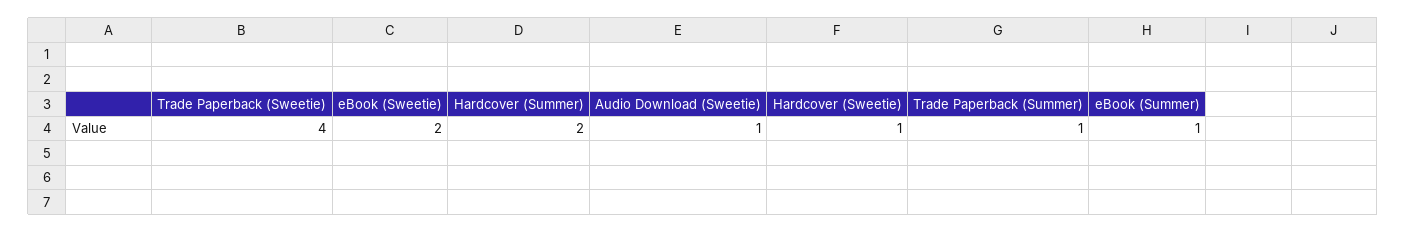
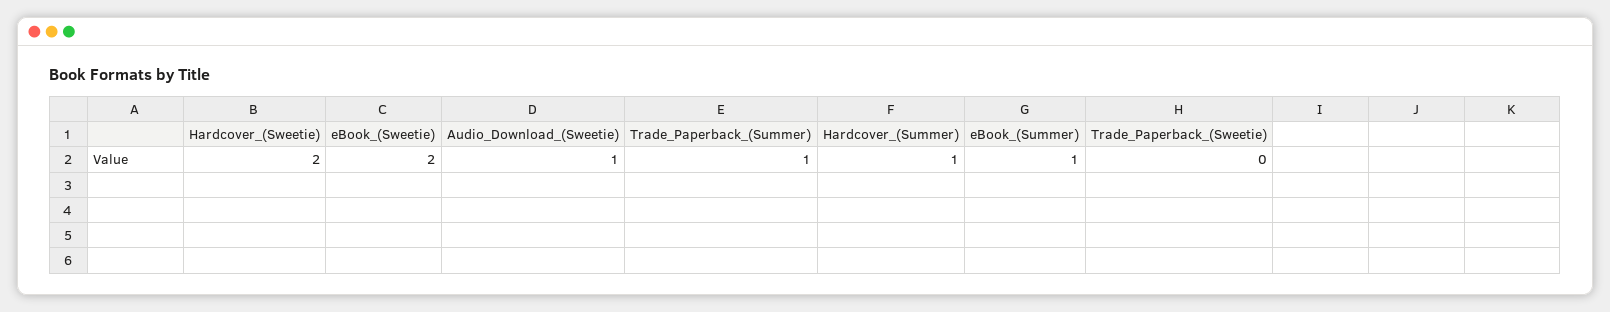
  {
-   "Trade Paperback (Sweetie)": 4,
+   "Trade Paperback (Sweetie)": 0,
    "eBook (Sweetie)": 2,
-   "Hardcover (Summer)": 2,
+   "Hardcover (Summer)": 1,
    "Audio Download (Sweetie)": 1,
-   "Hardcover (Sweetie)": 1,
+   "Hardcover (Sweetie)": 2,
    "Trade Paperback (Summer)": 1,
    "eBook (Summer)": 1
  }

